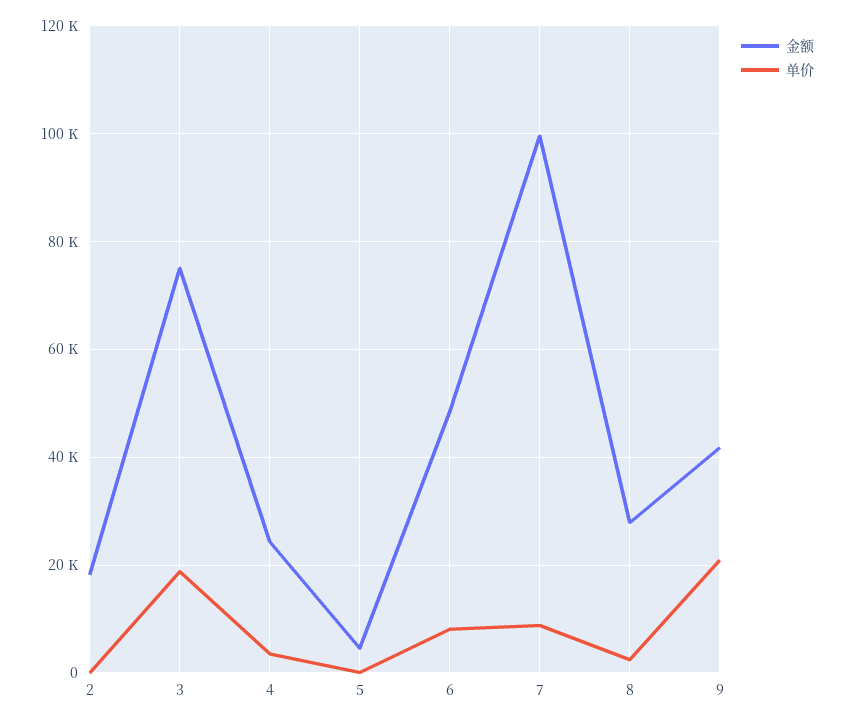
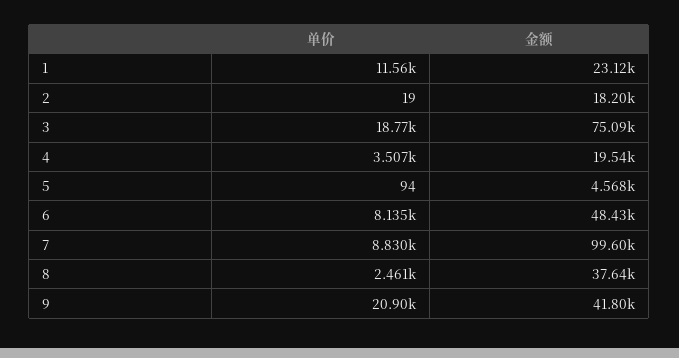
  {
    "金额": {
      "2": 18200,
      "3": 75090,
-     "4": 24000,
+     "4": 19540,
      "5": 4568,
      "6": 48430,
      "7": 99600,
-     "8": 28000,
+     "8": 37640,
-     "9": 41800
+     "9": 41800,
+     "1": 23120
    },
    "单价": {
      "2": 19,
      "3": 18770,
      "4": 3507,
      "5": 94,
      "6": 8135,
      "7": 8830,
      "8": 2461,
-     "9": 20900
+     "9": 20900,
+     "1": 11560
    }
  }

